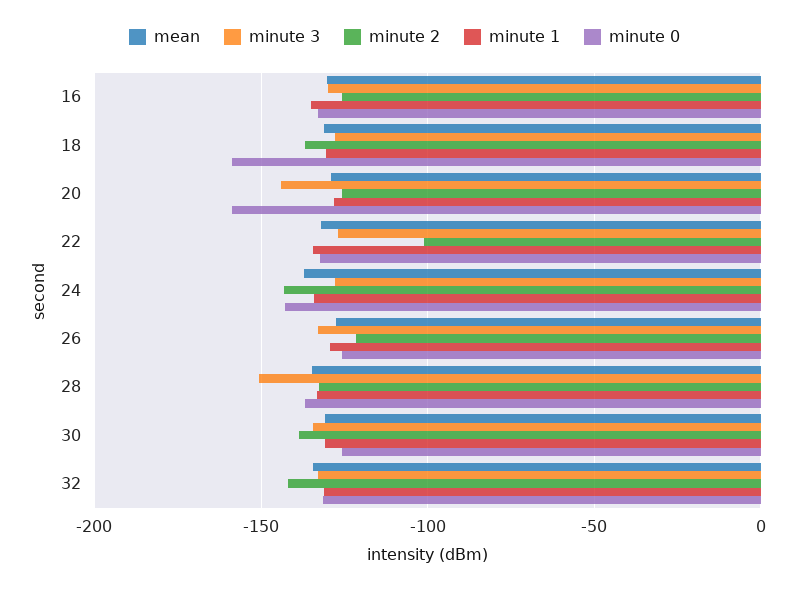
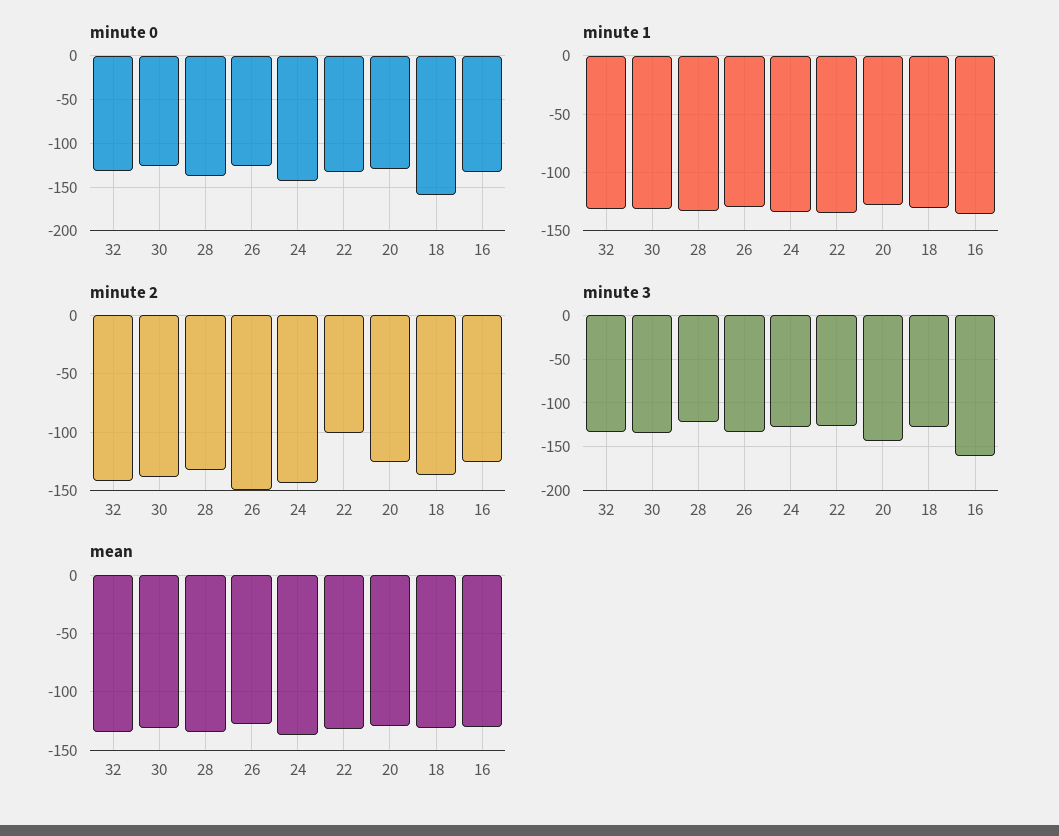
  {
    "mean": {
      "16": -130,
      "18": -130,
      "20": -130,
      "22": -130,
      "24": -135,
      "26": -130,
      "28": -135,
      "30": -130,
      "32": -135
    },
    "minute 3": {
-     "16": -130,
+     "16": -160,
      "18": -130,
      "20": -145,
      "22": -125,
      "24": -130,
      "26": -135,
-     "28": -150,
+     "28": -120,
      "30": -135,
      "32": -135
    },
    "minute 2": {
      "16": -125,
      "18": -135,
      "20": -125,
      "22": -100,
      "24": -145,
-     "26": -120,
+     "26": -150,
      "28": -135,
      "30": -140,
      "32": -140
    },
    "minute 1": {
      "16": -135,
      "18": -130,
      "20": -130,
      "22": -135,
      "24": -135,
      "26": -130,
      "28": -135,
      "30": -130,
      "32": -130
    },
    "minute 0": {
      "16": -135,
      "18": -160,
-     "20": -160,
+     "20": -130,
      "22": -130,
      "24": -145,
      "26": -125,
      "28": -135,
      "30": -125,
      "32": -130
    }
  }

